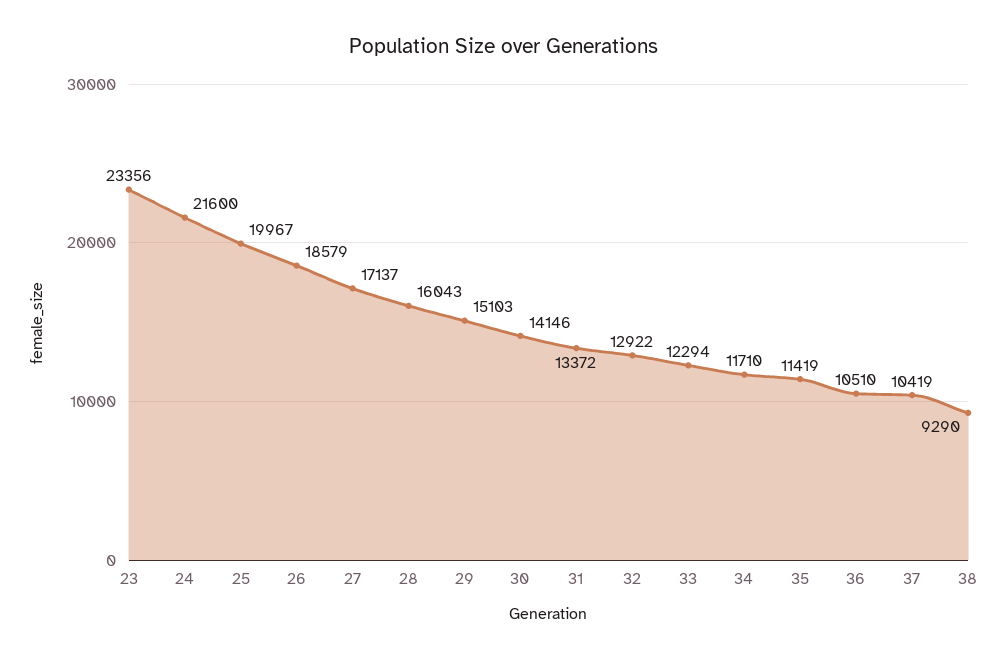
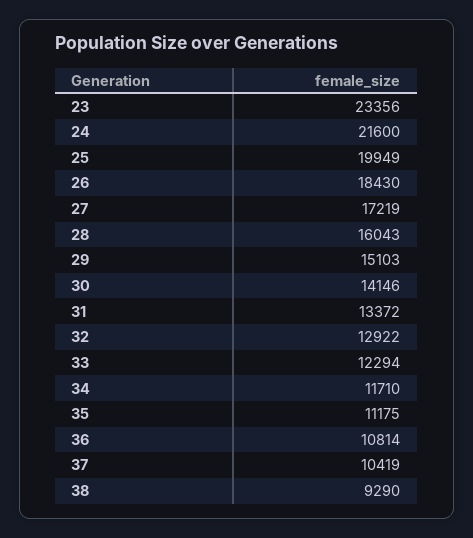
  {
    "23": 23356,
    "24": 21600,
-   "25": 19967,
+   "25": 19949,
-   "26": 18579,
+   "26": 18430,
-   "27": 17137,
+   "27": 17219,
    "28": 16043,
    "29": 15103,
    "30": 14146,
    "31": 13372,
    "32": 12922,
    "33": 12294,
    "34": 11710,
-   "35": 11419,
+   "35": 11175,
-   "36": 10510,
+   "36": 10814,
    "37": 10419,
    "38": 9290
  }

